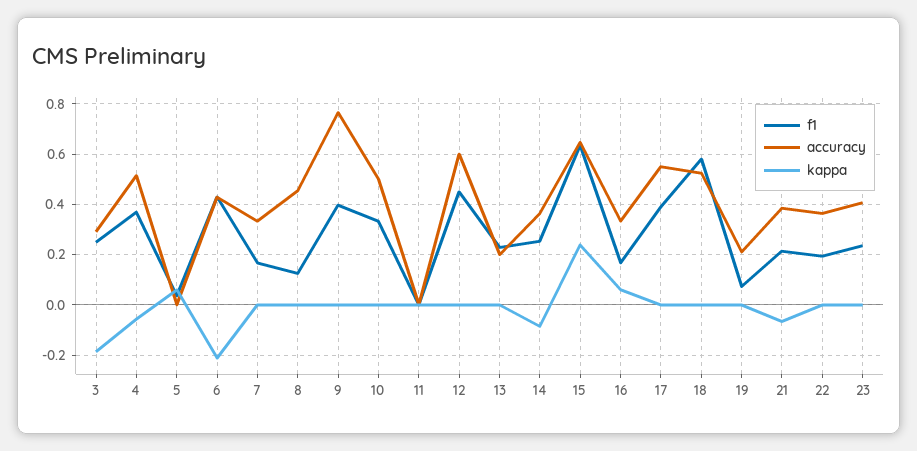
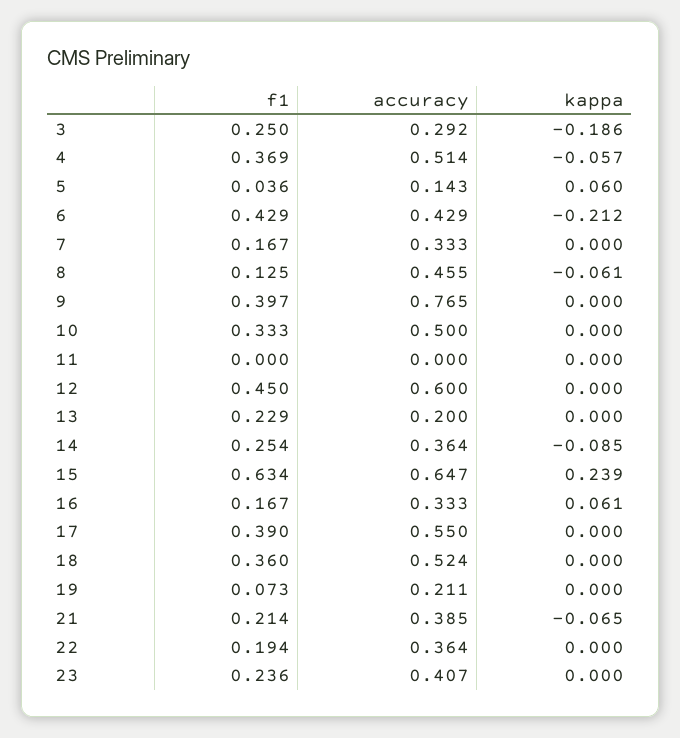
  {
    "f1": {
      "3": 0.25,
      "4": 0.369,
      "5": 0.036,
      "6": 0.429,
      "7": 0.167,
      "8": 0.125,
      "9": 0.397,
      "10": 0.333,
      "11": 0,
      "12": 0.45,
      "13": 0.229,
      "14": 0.254,
      "15": 0.634,
      "16": 0.167,
      "17": 0.39,
-     "18": 0.575,
+     "18": 0.36,
      "19": 0.073,
      "21": 0.214,
      "22": 0.194,
      "23": 0.236
    },
    "accuracy": {
      "3": 0.292,
      "4": 0.514,
-     "5": 0,
+     "5": 0.143,
      "6": 0.429,
      "7": 0.333,
      "8": 0.455,
      "9": 0.765,
      "10": 0.5,
      "11": 0,
      "12": 0.6,
      "13": 0.2,
      "14": 0.364,
      "15": 0.647,
      "16": 0.333,
      "17": 0.55,
      "18": 0.524,
      "19": 0.211,
      "21": 0.385,
      "22": 0.364,
      "23": 0.407
    },
    "kappa": {
      "3": -0.186,
      "4": -0.057,
      "5": 0.06,
      "6": -0.212,
      "7": 0,
-     "8": 0,
+     "8": -0.061,
      "9": 0,
      "10": 0,
      "11": 0,
      "12": 0,
      "13": 0,
      "14": -0.085,
      "15": 0.239,
      "16": 0.061,
      "17": 0,
      "18": 0,
      "19": 0,
      "21": -0.065,
      "22": 0,
      "23": 0
    }
  }

